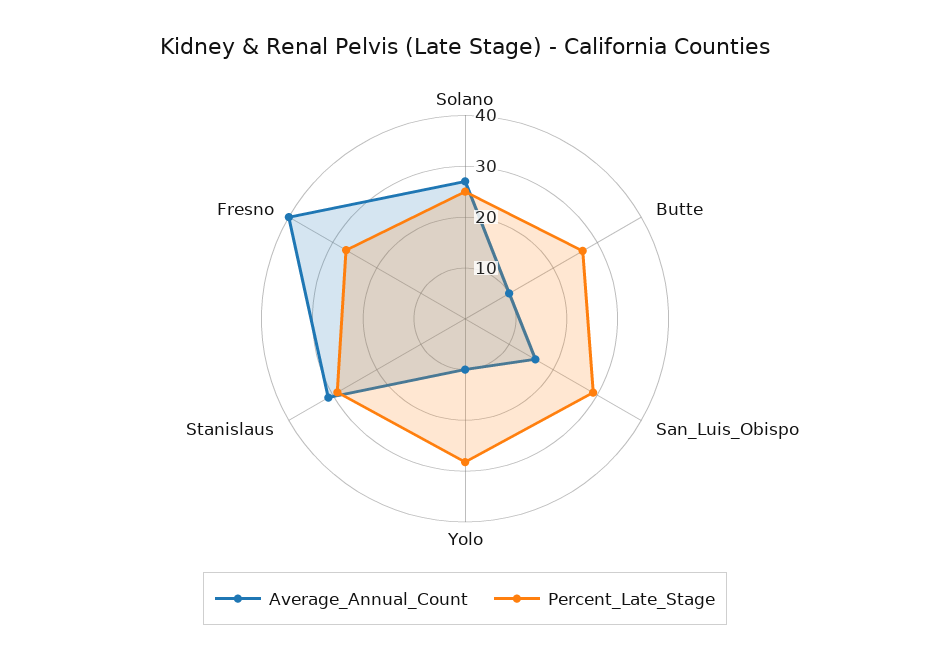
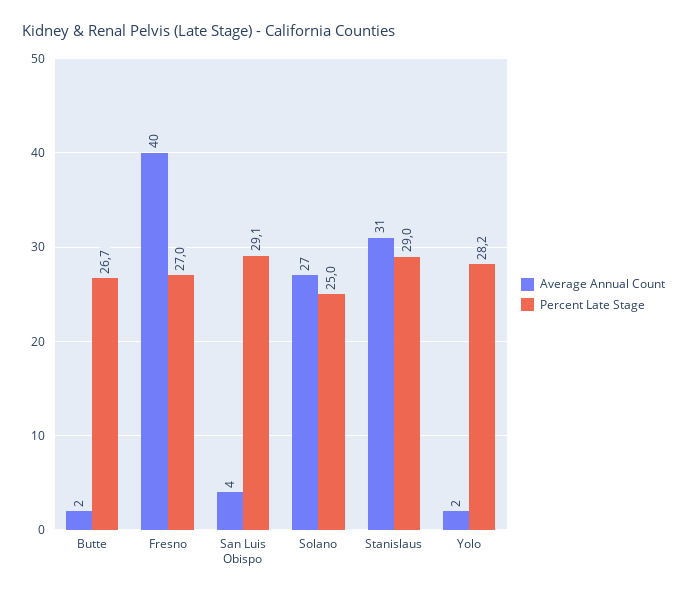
  {
    "Average_Annual_Count": {
      "Solano": 27,
-     "Butte": 10,
+     "Butte": 2,
-     "San_Luis_Obispo": 16,
+     "San_Luis_Obispo": 4,
-     "Yolo": 10,
+     "Yolo": 2,
      "Stanislaus": 31,
      "Fresno": 40
    },
    "Percent_Late_Stage": {
      "Solano": 25,
      "Butte": 26.7,
      "San_Luis_Obispo": 29.1,
      "Yolo": 28.2,
      "Stanislaus": 29,
      "Fresno": 27
    }
  }

